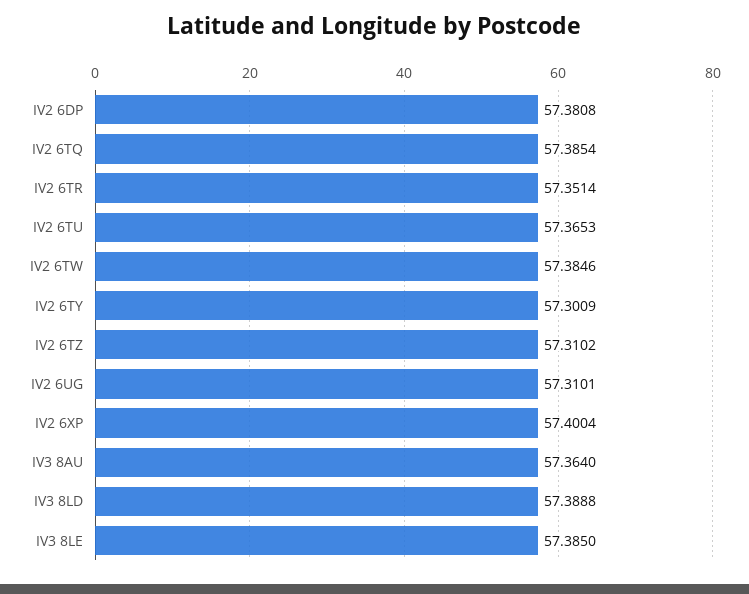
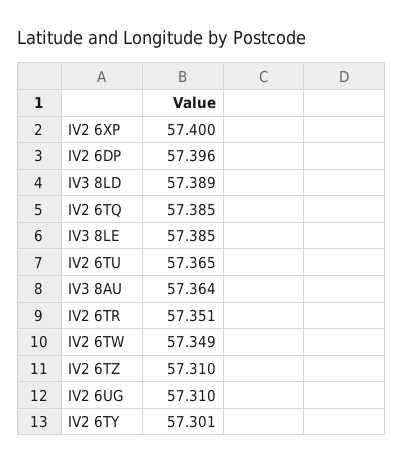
  {
-   "IV2 6DP": 57.3808,
+   "IV2 6DP": 57.396,
    "IV2 6TQ": 57.3854,
    "IV2 6TR": 57.3514,
    "IV2 6TU": 57.3653,
-   "IV2 6TW": 57.3846,
+   "IV2 6TW": 57.349,
    "IV2 6TY": 57.3009,
    "IV2 6TZ": 57.3102,
    "IV2 6UG": 57.3101,
    "IV2 6XP": 57.4004,
    "IV3 8AU": 57.364,
    "IV3 8LD": 57.3888,
    "IV3 8LE": 57.385
  }

